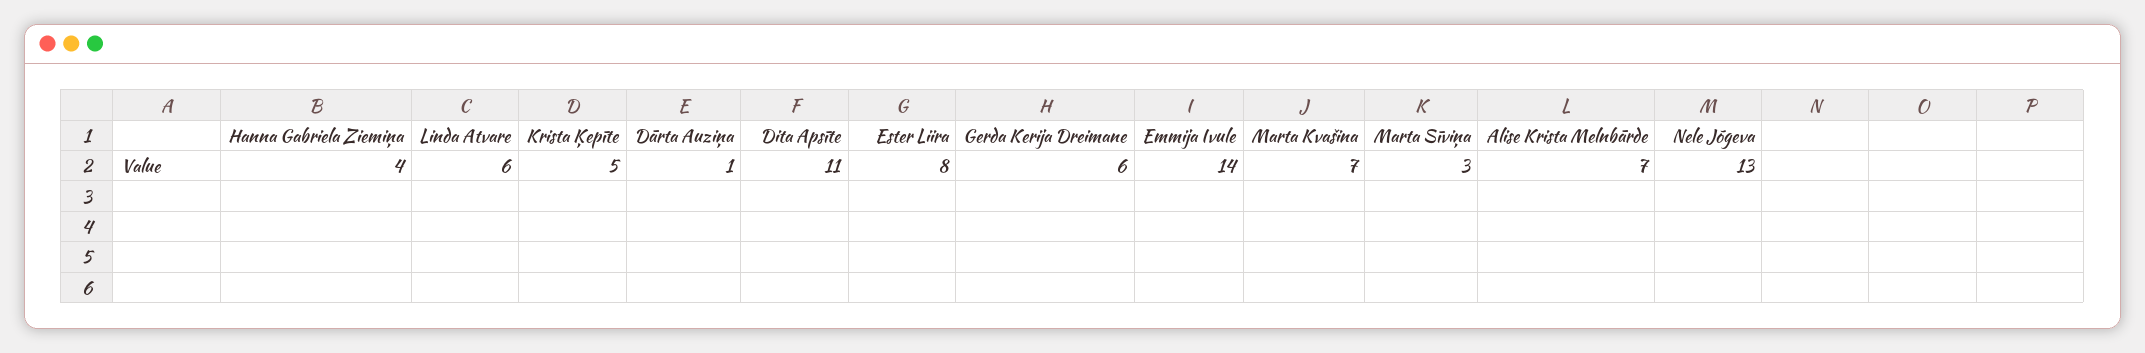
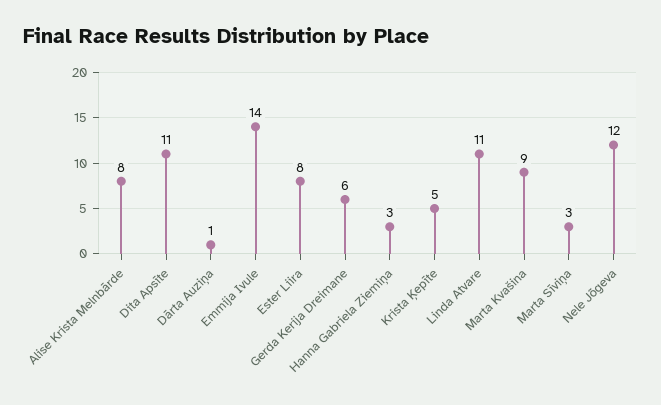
  {
-   "Hanna Gabriela Ziemiņa": 4,
+   "Hanna Gabriela Ziemiņa": 3,
-   "Linda Atvare": 6,
+   "Linda Atvare": 11,
    "Krista Ķepīte": 5,
    "Dārta Auziņa": 1,
    "Dita Apsīte": 11,
    "Ester Liira": 8,
    "Gerda Kerija Dreimane": 6,
    "Emmija Ivule": 14,
-   "Marta Kvašina": 7,
+   "Marta Kvašina": 9,
    "Marta Sīviņa": 3,
-   "Alise Krista Melnbārde": 7,
+   "Alise Krista Melnbārde": 8,
-   "Nele Jõgeva": 13
+   "Nele Jõgeva": 12
  }

